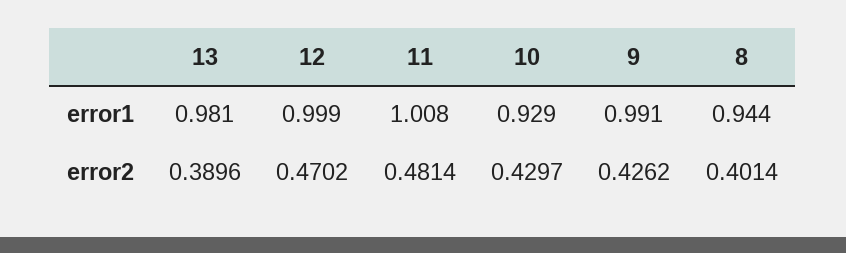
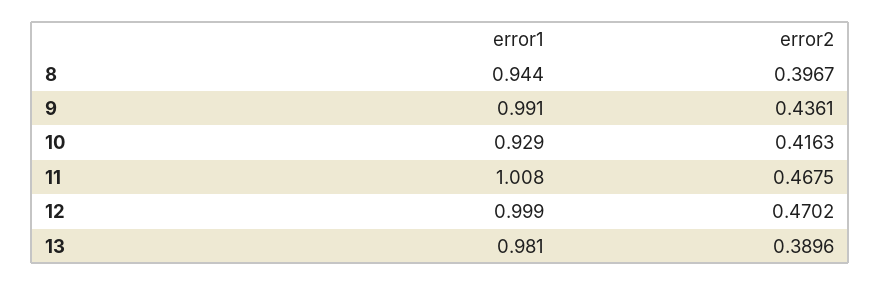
  {
    "13": {
      "error1": 0.981,
      "error2": 0.3896
    },
    "12": {
      "error1": 0.999,
      "error2": 0.4702
    },
    "11": {
      "error1": 1.008,
-     "error2": 0.4814
+     "error2": 0.4675
    },
    "10": {
      "error1": 0.929,
-     "error2": 0.4297
+     "error2": 0.4163
    },
    "9": {
      "error1": 0.991,
-     "error2": 0.4262
+     "error2": 0.4361
    },
    "8": {
      "error1": 0.944,
-     "error2": 0.4014
+     "error2": 0.3967
    }
  }

